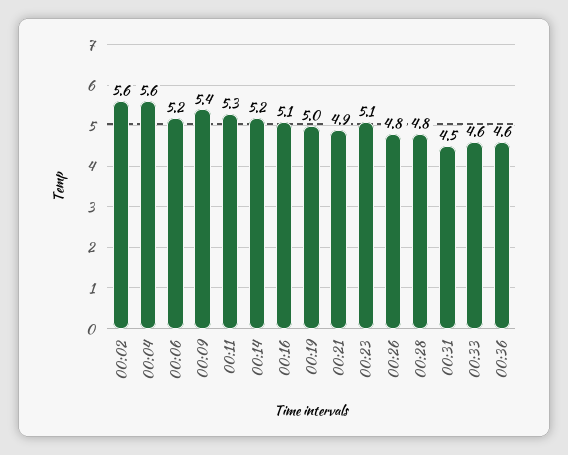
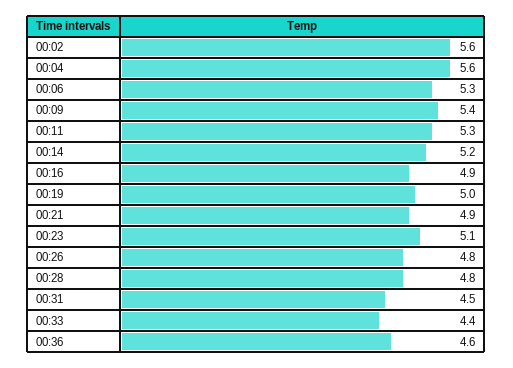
  {
    "00:02": 5.6,
    "00:04": 5.6,
-   "00:06": 5.2,
+   "00:06": 5.3,
    "00:09": 5.4,
    "00:11": 5.3,
    "00:14": 5.2,
-   "00:16": 5.1,
+   "00:16": 4.9,
    "00:19": 5,
    "00:21": 4.9,
    "00:23": 5.1,
    "00:26": 4.8,
    "00:28": 4.8,
    "00:31": 4.5,
-   "00:33": 4.6,
+   "00:33": 4.4,
    "00:36": 4.6
  }

